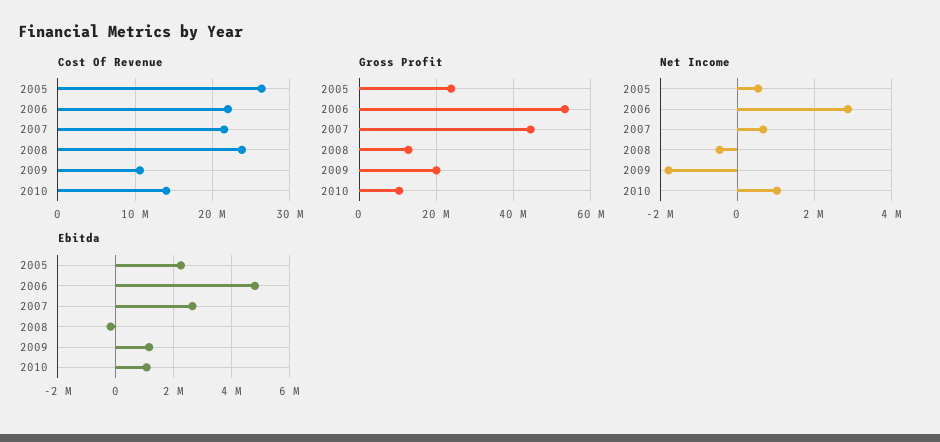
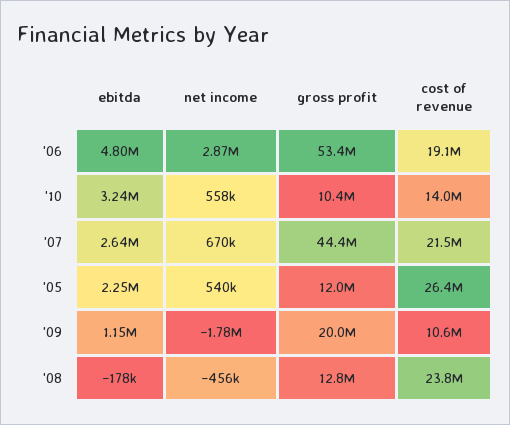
  {
    "Cost Of Revenue": {
      "2005": 26400000,
-     "2006": 22000000,
+     "2006": 19100000,
      "2007": 21500000,
      "2008": 23800000,
      "2009": 10600000,
      "2010": 14000000
    },
    "Gross Profit": {
-     "2005": 24000000,
+     "2005": 12000000,
      "2006": 53400000,
      "2007": 44400000,
      "2008": 12800000,
      "2009": 20000000,
      "2010": 10400000
    },
    "Net Income": {
      "2005": 540000,
      "2006": 2870000,
      "2007": 670000,
      "2008": -456000,
      "2009": -1780000,
-     "2010": 1000000
+     "2010": 558000
    },
    "Ebitda": {
      "2005": 2250000,
      "2006": 4800000,
      "2007": 2640000,
      "2008": -178000,
      "2009": 1150000,
-     "2010": 1000000
+     "2010": 3240000
    }
  }

